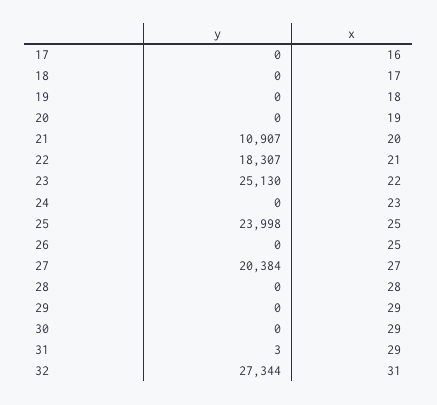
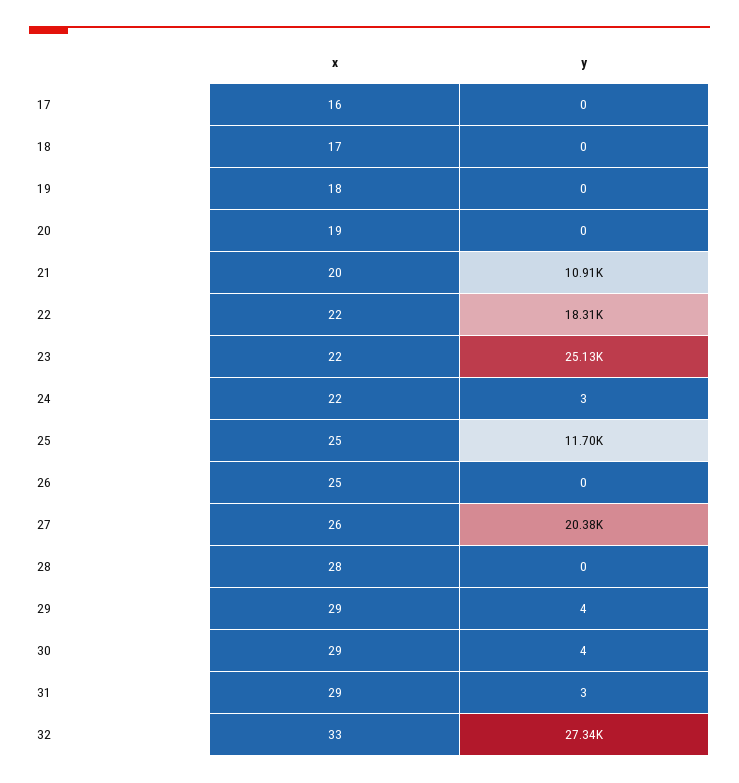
  {
    "y": {
      "17": 0,
      "18": 0,
      "19": 0,
      "20": 0,
      "21": 10907,
      "22": 18307,
      "23": 25130,
-     "24": 0,
+     "24": 3,
-     "25": 23998,
+     "25": 11700,
      "26": 0,
      "27": 20384,
      "28": 0,
-     "29": 0,
+     "29": 4,
-     "30": 0,
+     "30": 4,
      "31": 3,
      "32": 27344
    },
    "x": {
      "17": 16,
      "18": 17,
      "19": 18,
      "20": 19,
      "21": 20,
-     "22": 21,
+     "22": 22,
      "23": 22,
-     "24": 23,
+     "24": 22,
      "25": 25,
      "26": 25,
-     "27": 27,
+     "27": 26,
      "28": 28,
      "29": 29,
      "30": 29,
      "31": 29,
-     "32": 31
+     "32": 33
    }
  }

